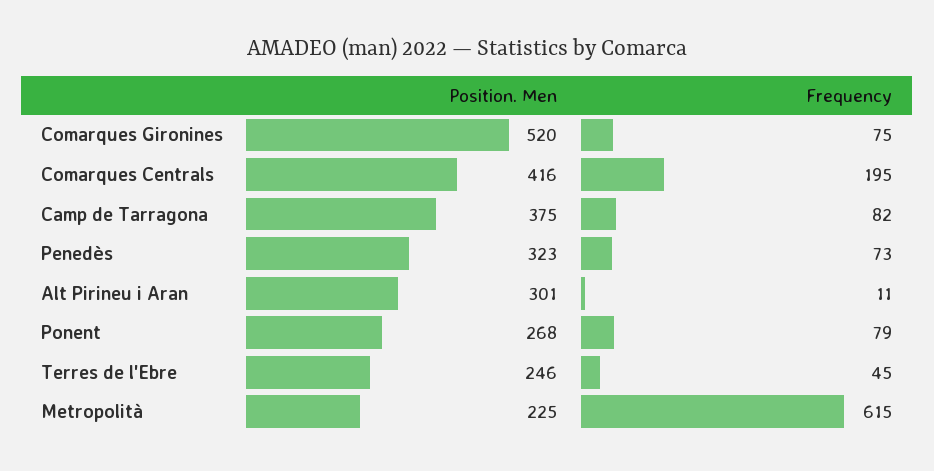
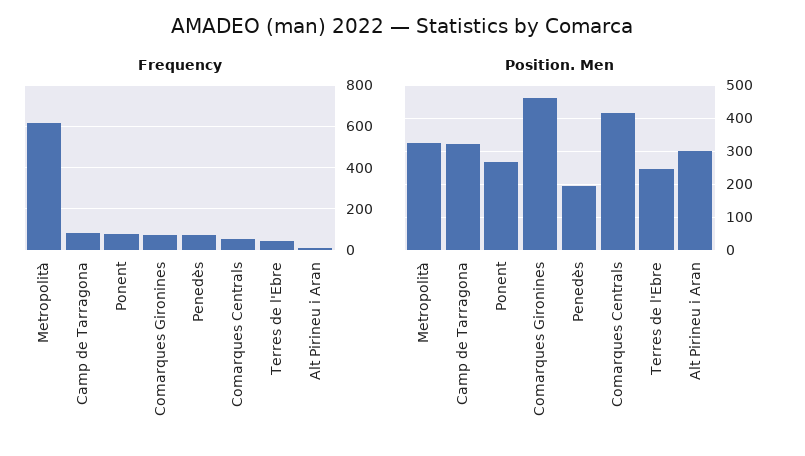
  {
    "Position. Men": {
-     "Comarques Gironines": 520,
+     "Comarques Gironines": 460,
      "Comarques Centrals": 416,
-     "Camp de Tarragona": 375,
+     "Camp de Tarragona": 320,
-     "Penedès": 323,
+     "Penedès": 200,
      "Alt Pirineu i Aran": 301,
      "Ponent": 268,
      "Terres de l'Ebre": 246,
-     "Metropolità": 225
+     "Metropolità": 320
    },
    "Frequency": {
      "Comarques Gironines": 75,
-     "Comarques Centrals": 195,
+     "Comarques Centrals": 50,
      "Camp de Tarragona": 82,
      "Penedès": 73,
      "Alt Pirineu i Aran": 11,
      "Ponent": 79,
      "Terres de l'Ebre": 45,
      "Metropolità": 615
    }
  }

